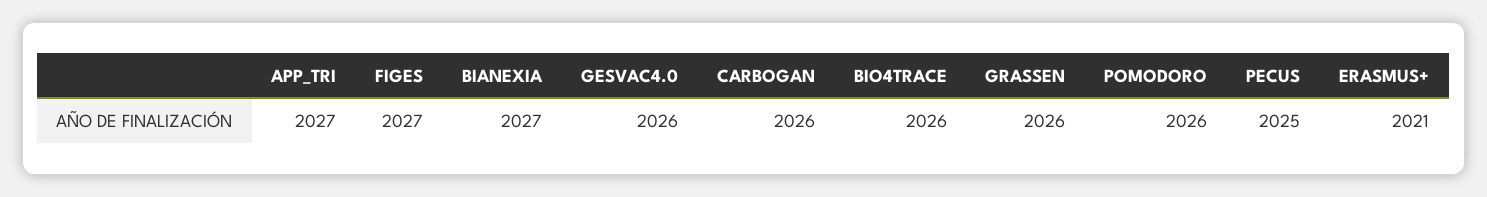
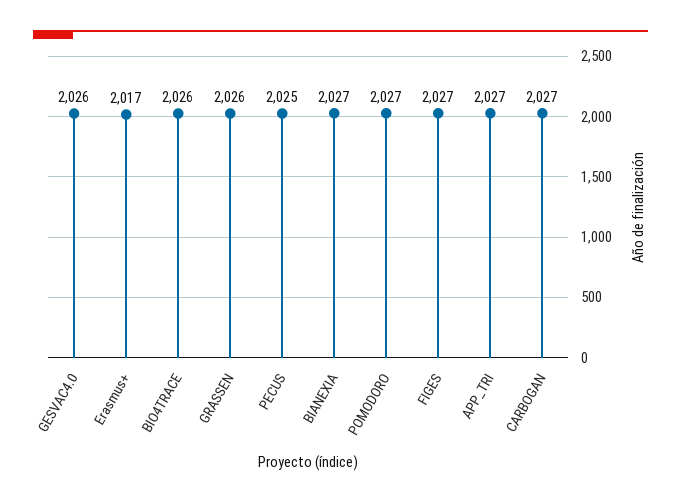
  {
    "APP_TRI": 2027,
    "FIGES": 2027,
    "BIANEXIA": 2027,
    "GESVAC4.0": 2026,
-   "CARBOGAN": 2026,
+   "CARBOGAN": 2027,
    "BIO4TRACE": 2026,
    "GRASSEN": 2026,
-   "POMODORO": 2026,
+   "POMODORO": 2027,
    "PECUS": 2025,
-   "ERASMUS+": 2021
+   "ERASMUS+": 2017
  }

